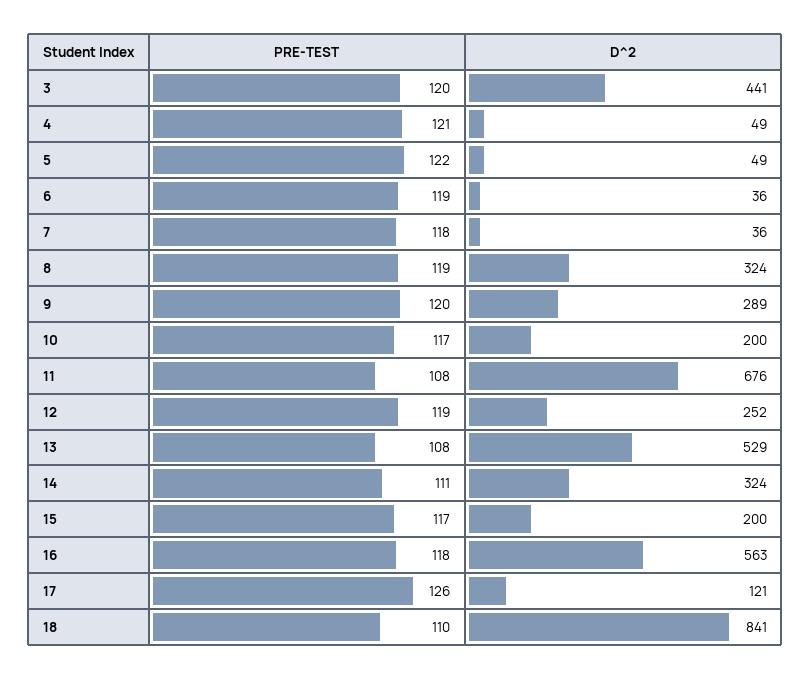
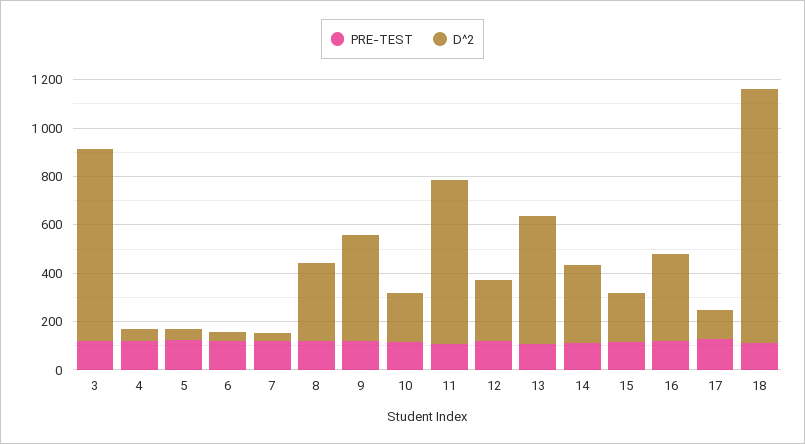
  {
    "PRE-TEST": {
      "3": 120,
      "4": 121,
      "5": 122,
      "6": 119,
      "7": 118,
      "8": 119,
      "9": 120,
      "10": 117,
      "11": 108,
      "12": 119,
      "13": 108,
      "14": 111,
      "15": 117,
      "16": 118,
      "17": 126,
      "18": 110
    },
    "D^2": {
-     "3": 441,
+     "3": 800,
      "4": 49,
      "5": 49,
      "6": 36,
      "7": 36,
      "8": 324,
-     "9": 289,
+     "9": 450,
      "10": 200,
      "11": 676,
      "12": 252,
      "13": 529,
      "14": 324,
      "15": 200,
-     "16": 563,
+     "16": 350,
      "17": 121,
-     "18": 841
+     "18": 1050
    }
  }

